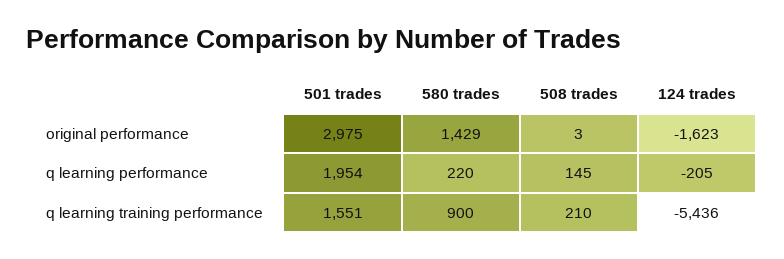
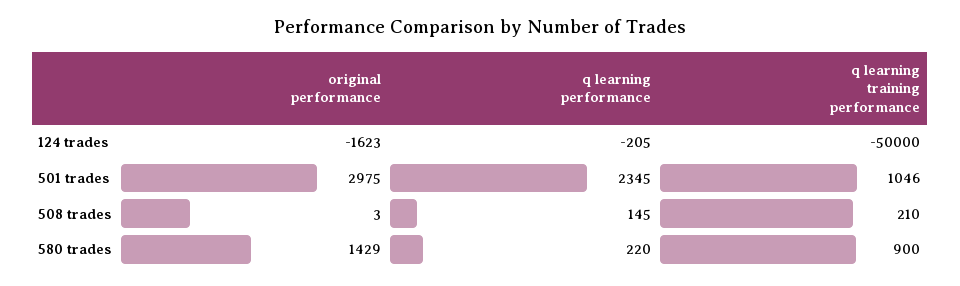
  {
    "501 trades": {
      "original performance": 2975,
-     "q learning performance": 1954,
+     "q learning performance": 2345,
-     "q learning training performance": 1551
+     "q learning training performance": 1046
    },
    "580 trades": {
      "original performance": 1429,
      "q learning performance": 220,
      "q learning training performance": 900
    },
    "508 trades": {
      "original performance": 3,
      "q learning performance": 145,
      "q learning training performance": 210
    },
    "124 trades": {
      "original performance": -1623,
      "q learning performance": -205,
-     "q learning training performance": -5436
+     "q learning training performance": -50000
    }
  }

